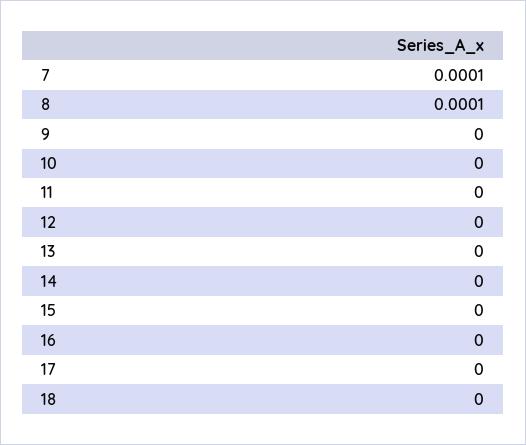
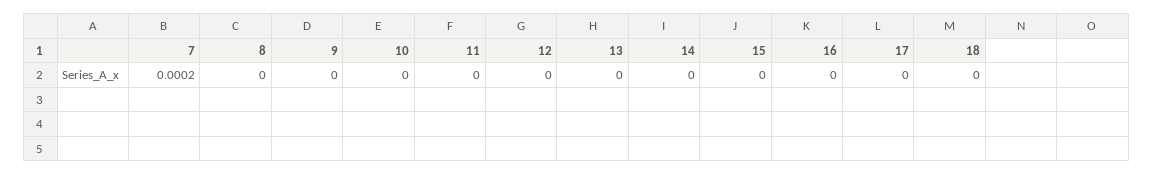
  {
-   "7": 0.0001,
+   "7": 0.0002,
-   "8": 0.0001,
+   "8": 0,
    "9": 0,
    "10": 0,
    "11": 0,
    "12": 0,
    "13": 0,
    "14": 0,
    "15": 0,
    "16": 0,
    "17": 0,
    "18": 0
  }

